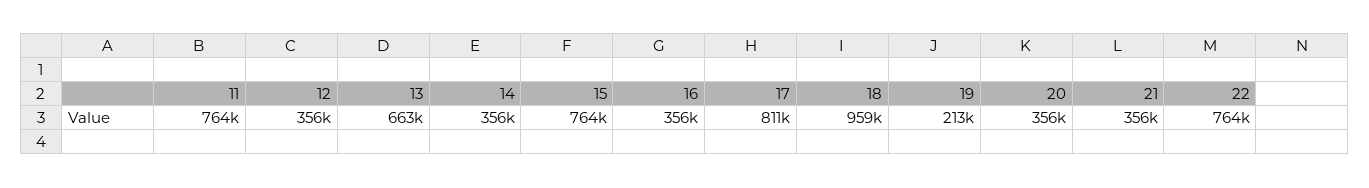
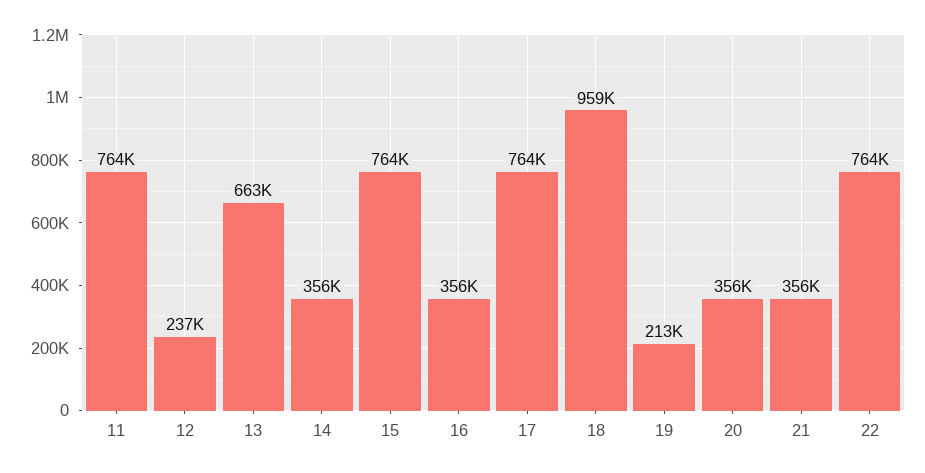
  {
    "11": 764000,
-   "12": 356000,
+   "12": 237000,
    "13": 663000,
    "14": 356000,
    "15": 764000,
    "16": 356000,
-   "17": 811000,
+   "17": 764000,
    "18": 959000,
    "19": 213000,
    "20": 356000,
    "21": 356000,
    "22": 764000
  }

